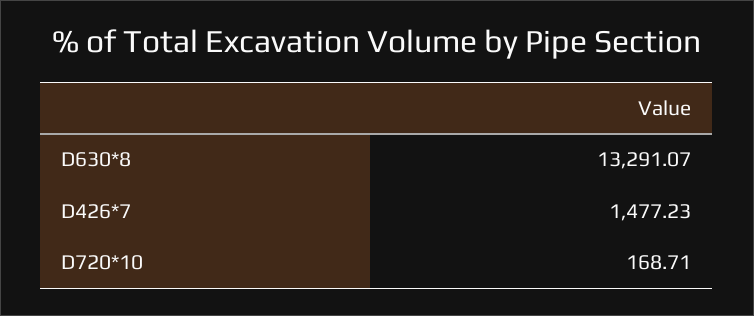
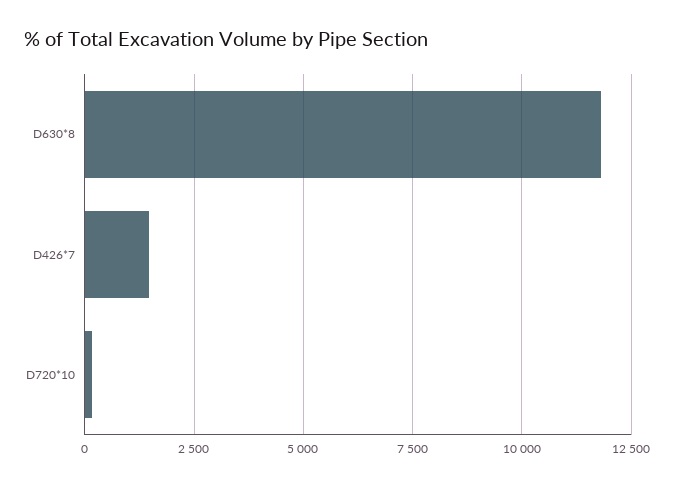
  {
-   "D630*8": 13291.07,
+   "D630*8": 11750,
    "D426*7": 1477.23,
    "D720*10": 168.71
  }

